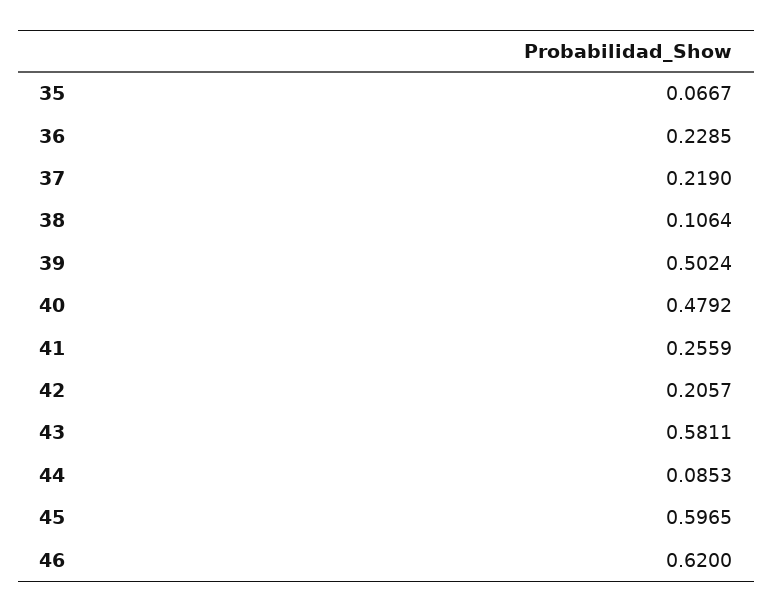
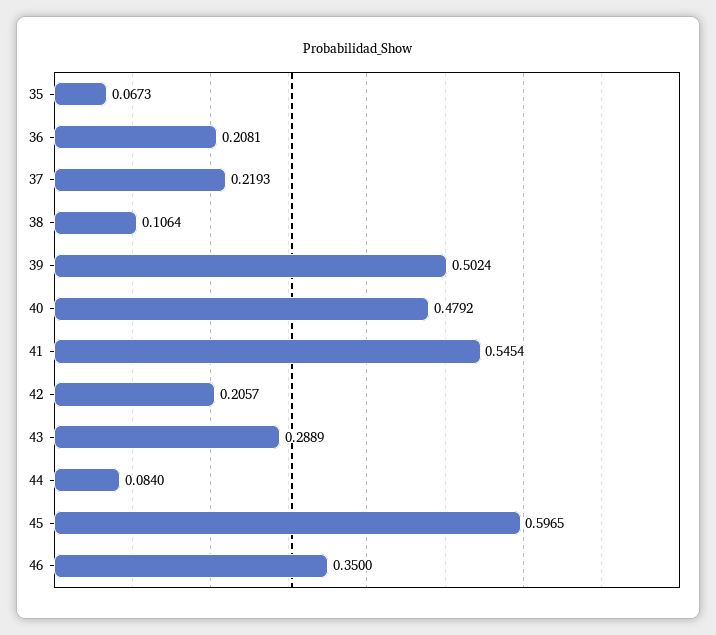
  {
-   "35": 0.0667,
+   "35": 0.0673,
-   "36": 0.2285,
+   "36": 0.2081,
-   "37": 0.219,
+   "37": 0.2193,
    "38": 0.1064,
    "39": 0.5024,
    "40": 0.4792,
-   "41": 0.2559,
+   "41": 0.5454,
    "42": 0.2057,
-   "43": 0.5811,
+   "43": 0.2889,
-   "44": 0.0853,
+   "44": 0.084,
    "45": 0.5965,
-   "46": 0.62
+   "46": 0.35
  }

